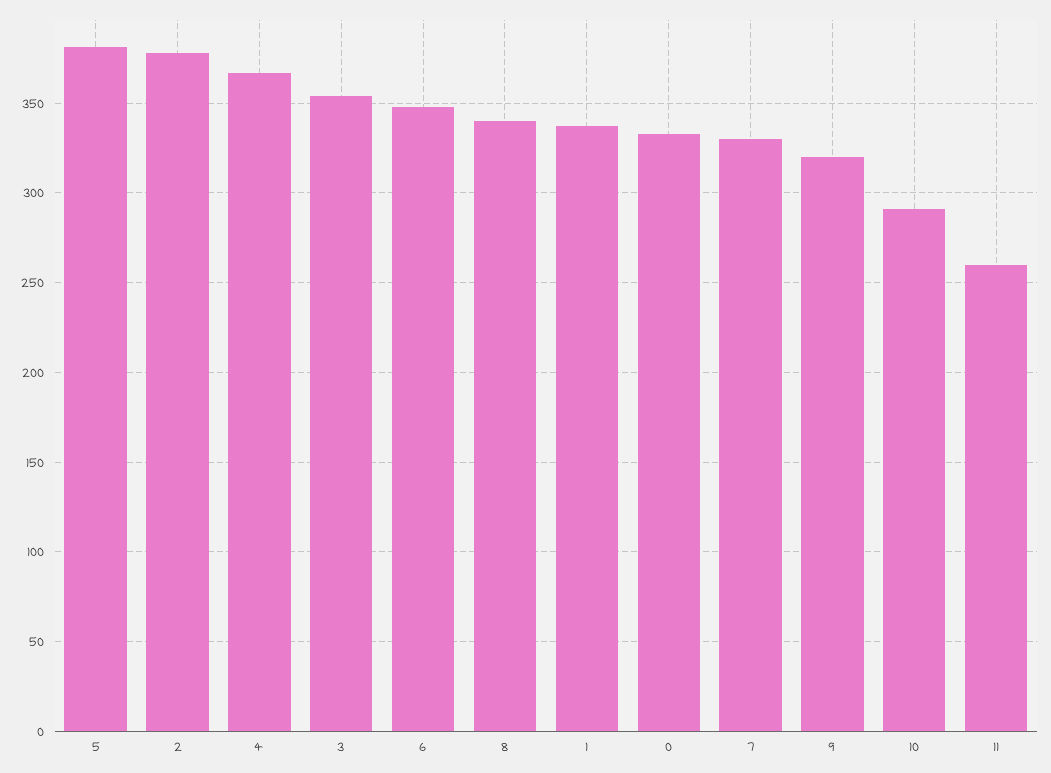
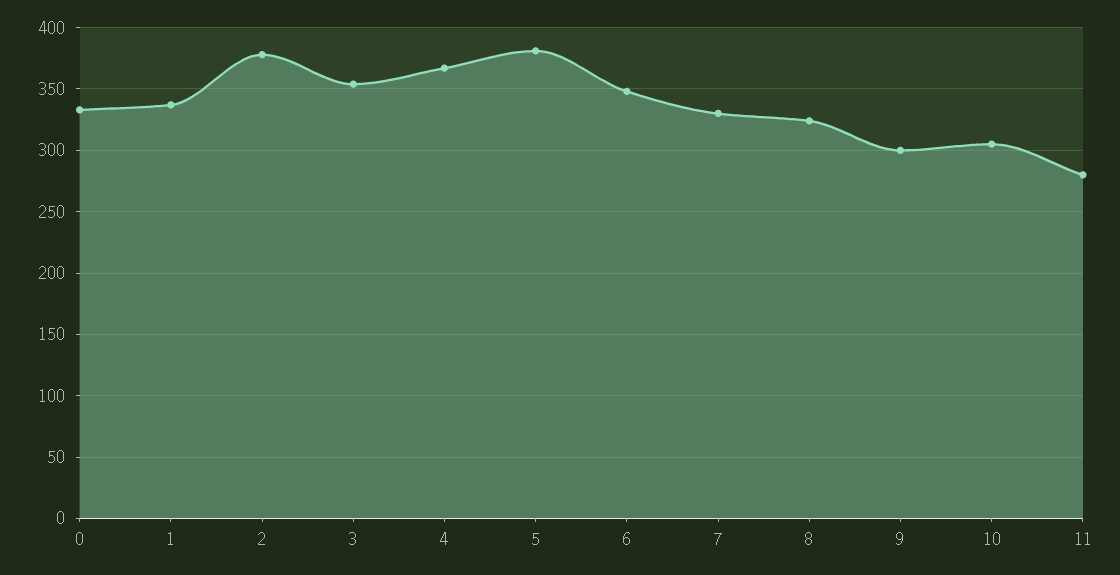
  {
    "5": 380,
    "2": 380,
    "4": 365,
    "3": 355,
    "6": 350,
-   "8": 340,
+   "8": 325,
    "1": 335,
    "0": 335,
    "7": 330,
-   "9": 320,
+   "9": 300,
-   "10": 290,
+   "10": 305,
-   "11": 260
+   "11": 280
  }

